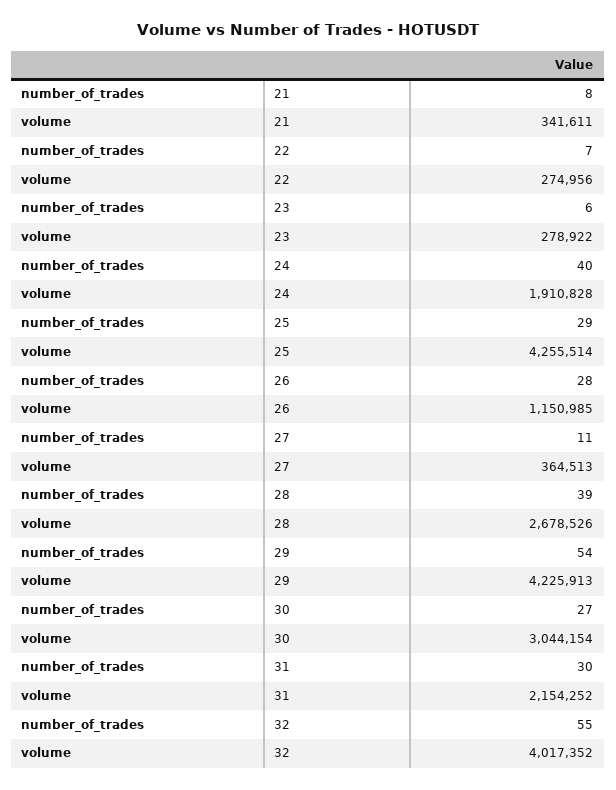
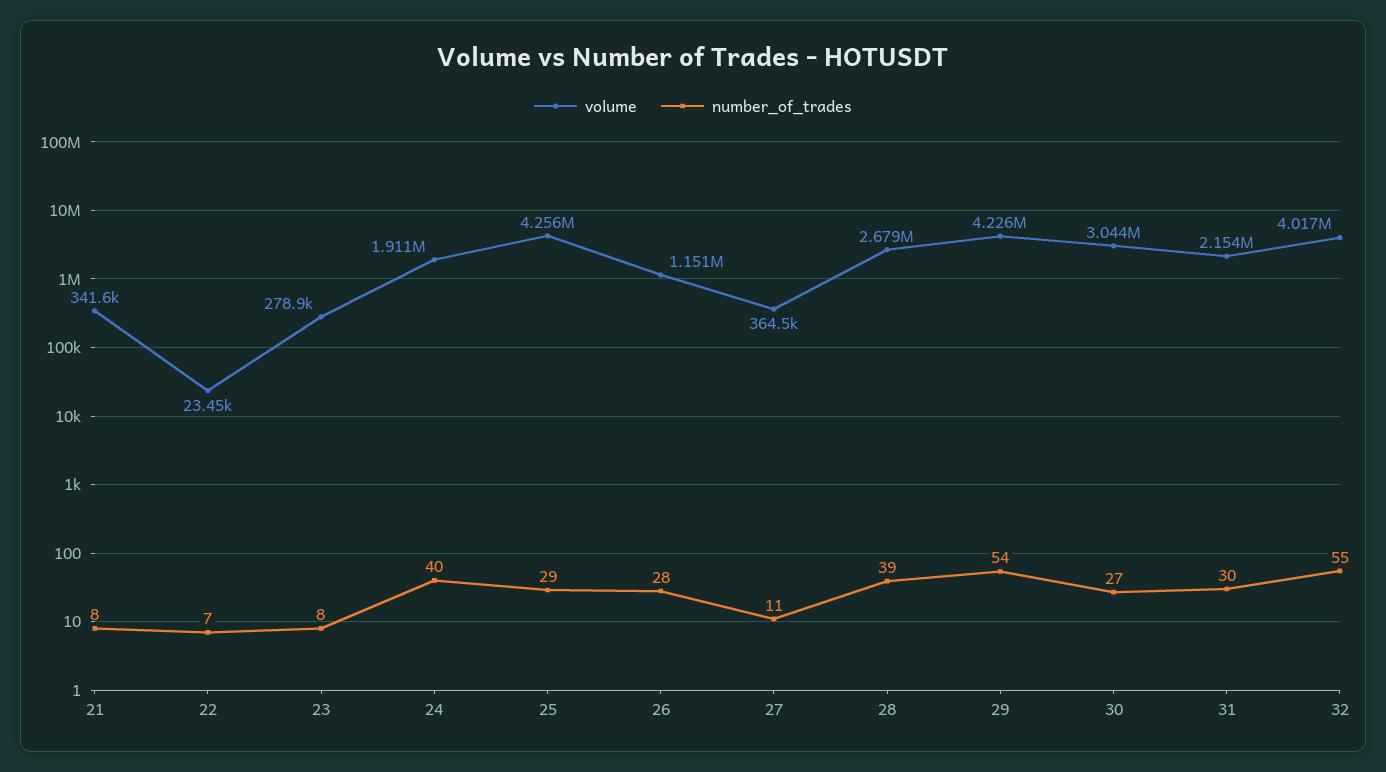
  {
    "number_of_trades": {
      "21": 8,
      "22": 7,
-     "23": 6,
+     "23": 8,
      "24": 40,
      "25": 29,
      "26": 28,
      "27": 11,
      "28": 39,
      "29": 54,
      "30": 27,
      "31": 30,
      "32": 55
    },
    "volume": {
      "21": 341611,
-     "22": 274956,
+     "22": 23450,
      "23": 278922,
      "24": 1910828,
      "25": 4255514,
      "26": 1150985,
      "27": 364513,
      "28": 2678526,
      "29": 4225913,
      "30": 3044154,
      "31": 2154252,
      "32": 4017352
    }
  }

